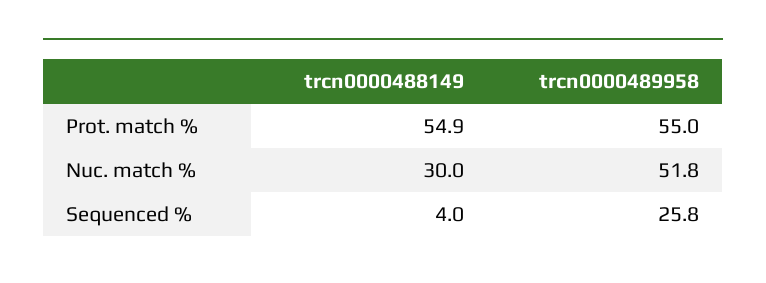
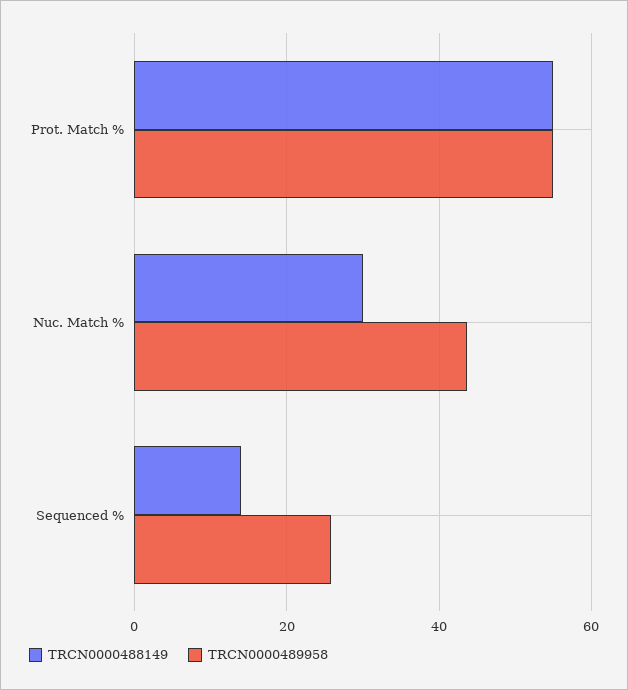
  {
    "trcn0000488149": {
      "Prot. match %": 54.9,
      "Nuc. match %": 30,
-     "Sequenced %": 4
+     "Sequenced %": 14
    },
    "trcn0000489958": {
      "Prot. match %": 55,
-     "Nuc. match %": 51.8,
+     "Nuc. match %": 44,
      "Sequenced %": 25.8
    }
  }

